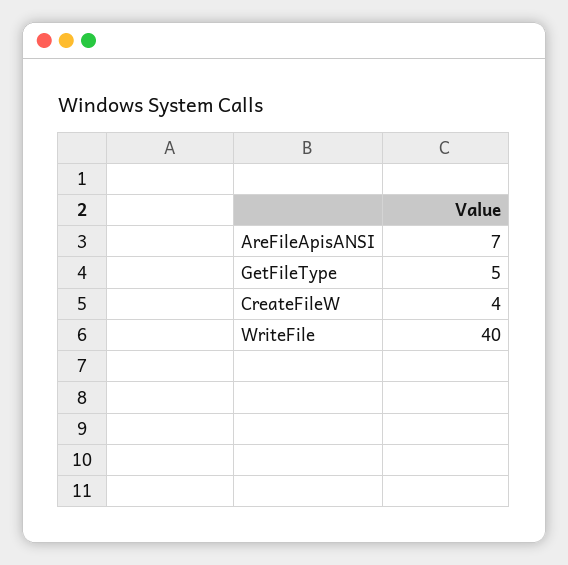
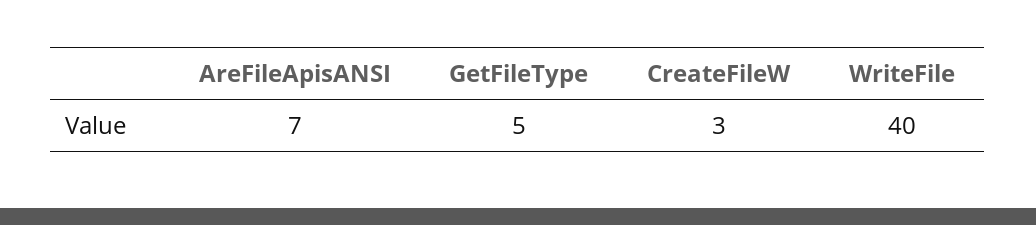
  {
    "AreFileApisANSI": 7,
    "GetFileType": 5,
-   "CreateFileW": 4,
+   "CreateFileW": 3,
    "WriteFile": 40
  }

